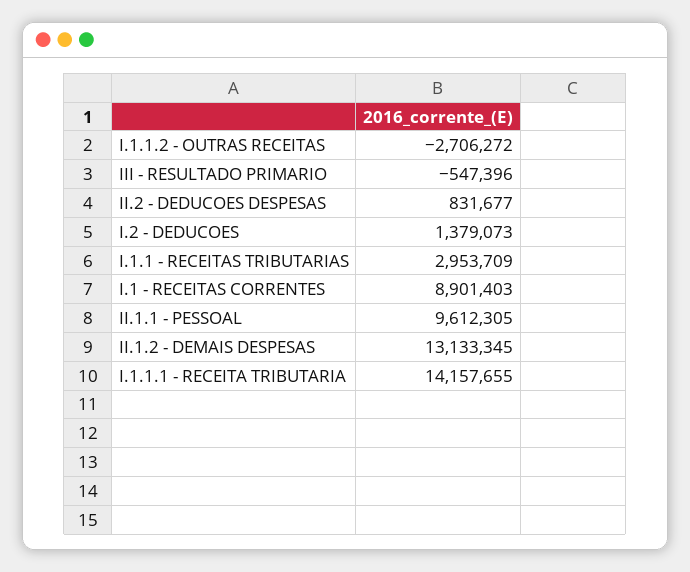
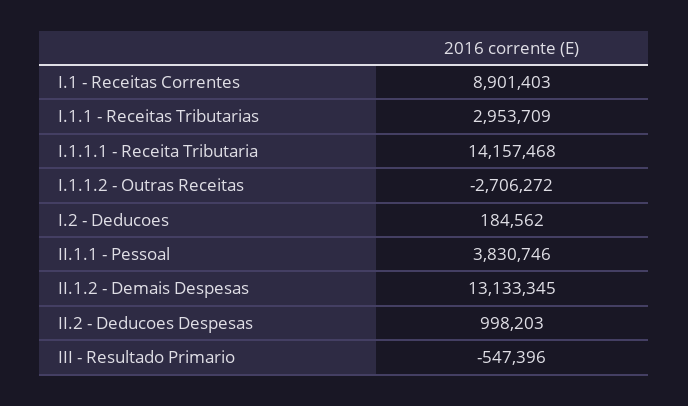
  {
    "I.1.1.2 - OUTRAS RECEITAS": -2706272,
    "III - RESULTADO PRIMARIO": -547396,
-   "II.2 - DEDUCOES DESPESAS": 831677,
+   "II.2 - DEDUCOES DESPESAS": 998203,
-   "I.2 - DEDUCOES": 1379073,
+   "I.2 - DEDUCOES": 184562,
    "I.1.1 - RECEITAS TRIBUTARIAS": 2953709,
    "I.1 - RECEITAS CORRENTES": 8901403,
-   "II.1.1 - PESSOAL": 9612305,
+   "II.1.1 - PESSOAL": 3830746,
    "II.1.2 - DEMAIS DESPESAS": 13133345,
-   "I.1.1.1 - RECEITA TRIBUTARIA": 14157655
+   "I.1.1.1 - RECEITA TRIBUTARIA": 14157468
  }

